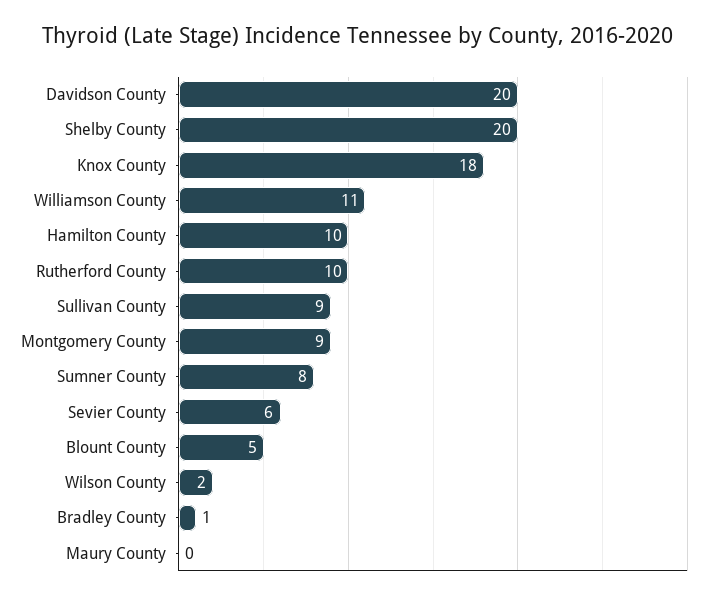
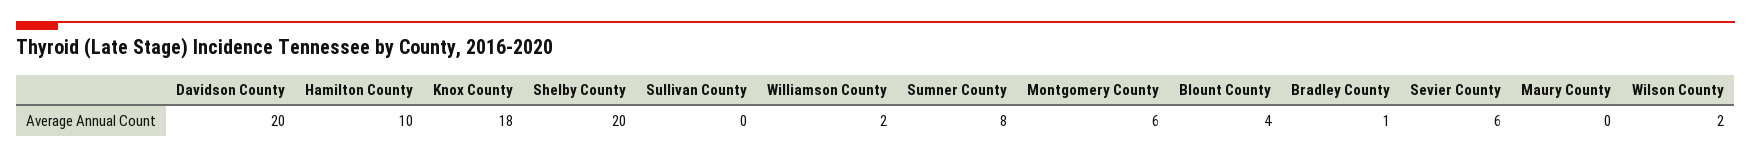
  {
    "Davidson County": 20,
    "Shelby County": 20,
    "Knox County": 18,
-   "Williamson County": 11,
+   "Williamson County": 2,
    "Hamilton County": 10,
-   "Rutherford County": 10,
-   "Sullivan County": 9,
+   "Sullivan County": 0,
-   "Montgomery County": 9,
+   "Montgomery County": 6,
    "Sumner County": 8,
    "Sevier County": 6,
-   "Blount County": 5,
+   "Blount County": 4,
    "Wilson County": 2,
    "Bradley County": 1,
    "Maury County": 0
  }

